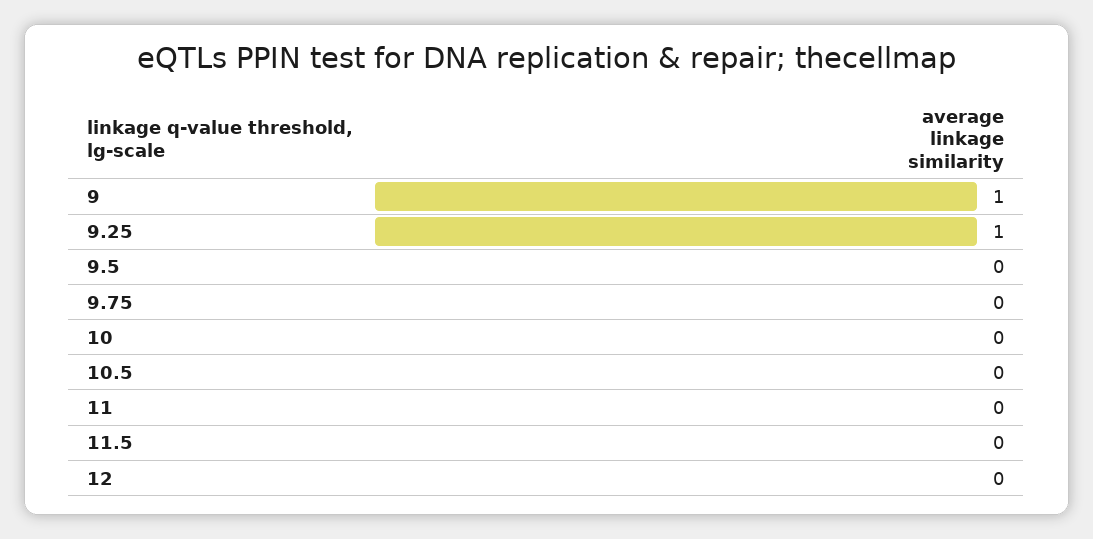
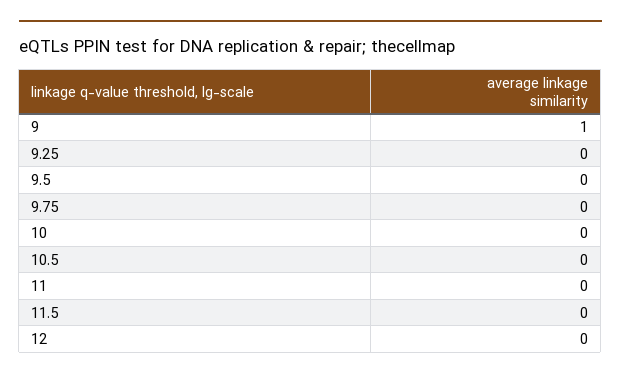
  {
    "9": 1,
-   "9.25": 1,
+   "9.25": 0,
    "9.5": 0,
    "9.75": 0,
    "10": 0,
    "10.5": 0,
    "11": 0,
    "11.5": 0,
    "12": 0
  }

